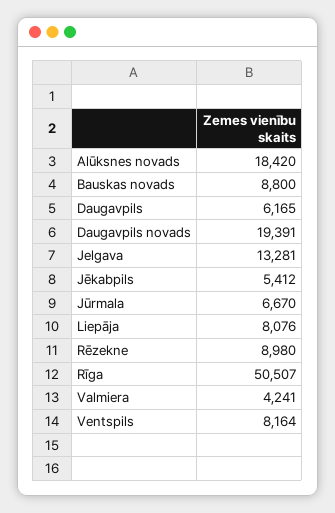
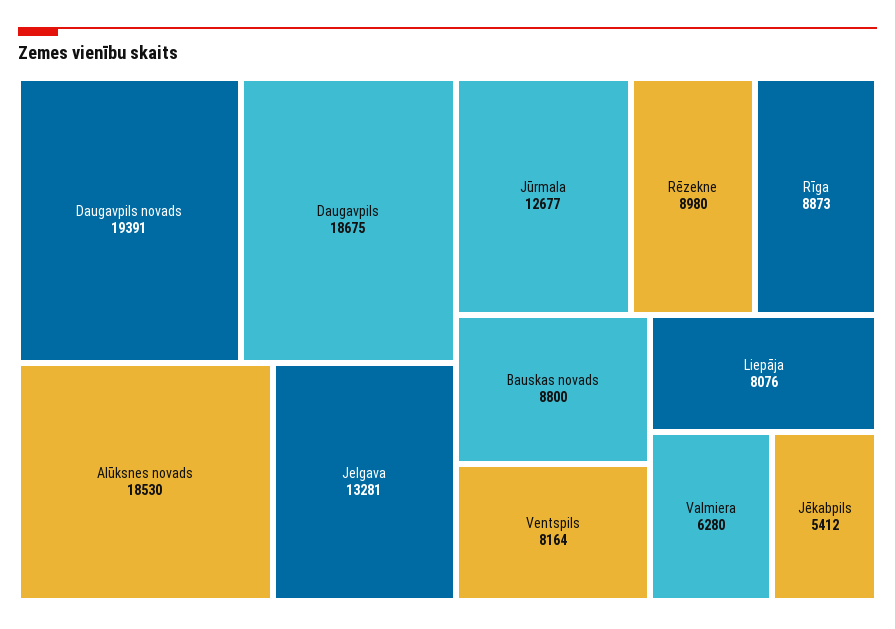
  {
-   "Alūksnes novads": 18420,
+   "Alūksnes novads": 18530,
    "Bauskas novads": 8800,
-   "Daugavpils": 6165,
+   "Daugavpils": 18675,
    "Daugavpils novads": 19391,
    "Jelgava": 13281,
    "Jēkabpils": 5412,
-   "Jūrmala": 6670,
+   "Jūrmala": 12677,
    "Liepāja": 8076,
    "Rēzekne": 8980,
-   "Rīga": 50507,
+   "Rīga": 8873,
-   "Valmiera": 4241,
+   "Valmiera": 6280,
    "Ventspils": 8164
  }

